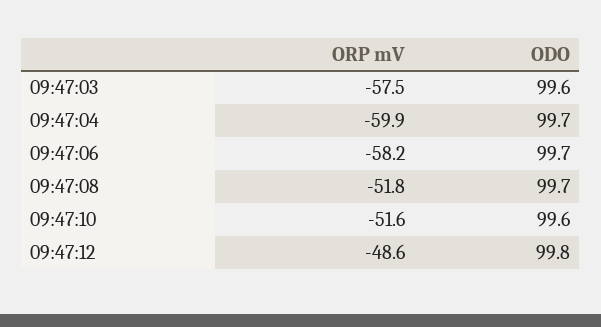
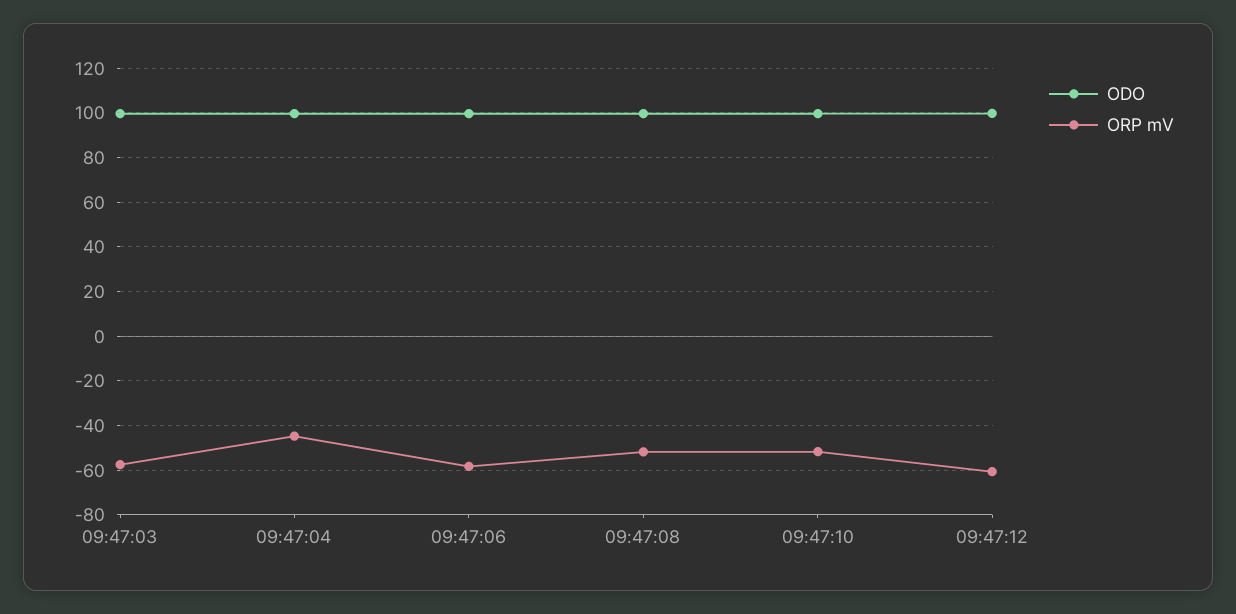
  {
    "ORP mV": {
      "09:47:03": -57.5,
-     "09:47:04": -59.9,
+     "09:47:04": -45,
      "09:47:06": -58.2,
      "09:47:08": -51.8,
      "09:47:10": -51.6,
-     "09:47:12": -48.6
+     "09:47:12": -60
    },
    "ODO": {
      "09:47:03": 99.6,
      "09:47:04": 99.7,
      "09:47:06": 99.7,
      "09:47:08": 99.7,
      "09:47:10": 99.6,
      "09:47:12": 99.8
    }
  }

